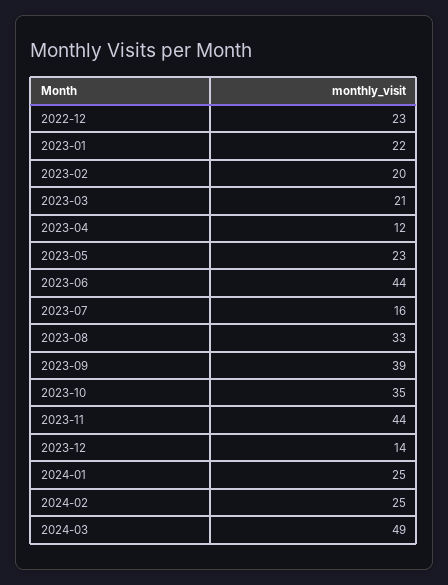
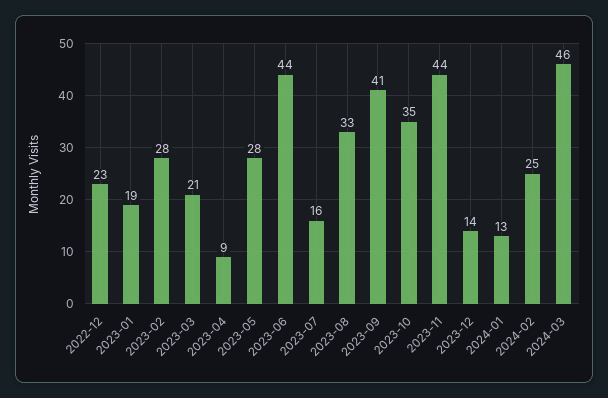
  {
    "2022-12": 23,
-   "2023-01": 22,
+   "2023-01": 19,
-   "2023-02": 20,
+   "2023-02": 28,
    "2023-03": 21,
-   "2023-04": 12,
+   "2023-04": 9,
-   "2023-05": 23,
+   "2023-05": 28,
    "2023-06": 44,
    "2023-07": 16,
    "2023-08": 33,
-   "2023-09": 39,
+   "2023-09": 41,
    "2023-10": 35,
    "2023-11": 44,
    "2023-12": 14,
-   "2024-01": 25,
+   "2024-01": 13,
    "2024-02": 25,
-   "2024-03": 49
+   "2024-03": 46
  }

